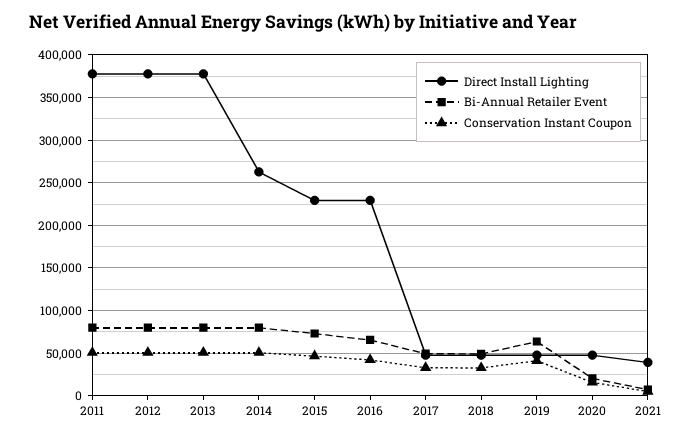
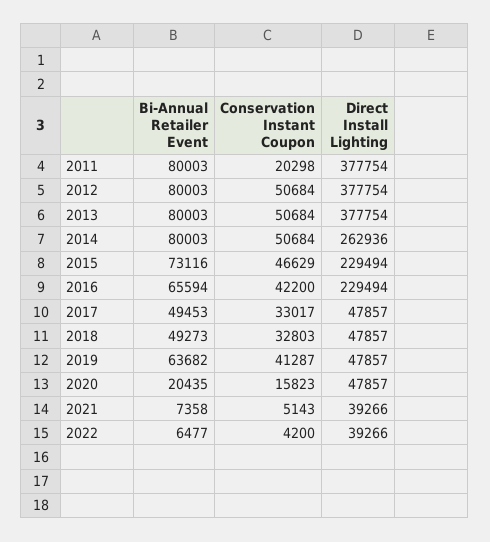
  {
    "Direct Install Lighting": {
      "2011": 377754,
      "2012": 377754,
      "2013": 377754,
      "2014": 262936,
      "2015": 229494,
      "2016": 229494,
      "2017": 47857,
      "2018": 47857,
      "2019": 47857,
      "2020": 47857,
-     "2021": 39266
+     "2021": 39266,
+     "2022": 39266
    },
    "Bi-Annual Retailer Event": {
      "2011": 80003,
      "2012": 80003,
      "2013": 80003,
      "2014": 80003,
      "2015": 73116,
      "2016": 65594,
      "2017": 49453,
      "2018": 49273,
      "2019": 63682,
      "2020": 20435,
-     "2021": 7358
+     "2021": 7358,
+     "2022": 6477
    },
    "Conservation Instant Coupon": {
-     "2011": 50000,
+     "2011": 20298,
      "2012": 50684,
      "2013": 50684,
      "2014": 50684,
      "2015": 46629,
      "2016": 42200,
      "2017": 33017,
      "2018": 32803,
      "2019": 41287,
      "2020": 15823,
-     "2021": 5143
+     "2021": 5143,
+     "2022": 4200
    }
  }

